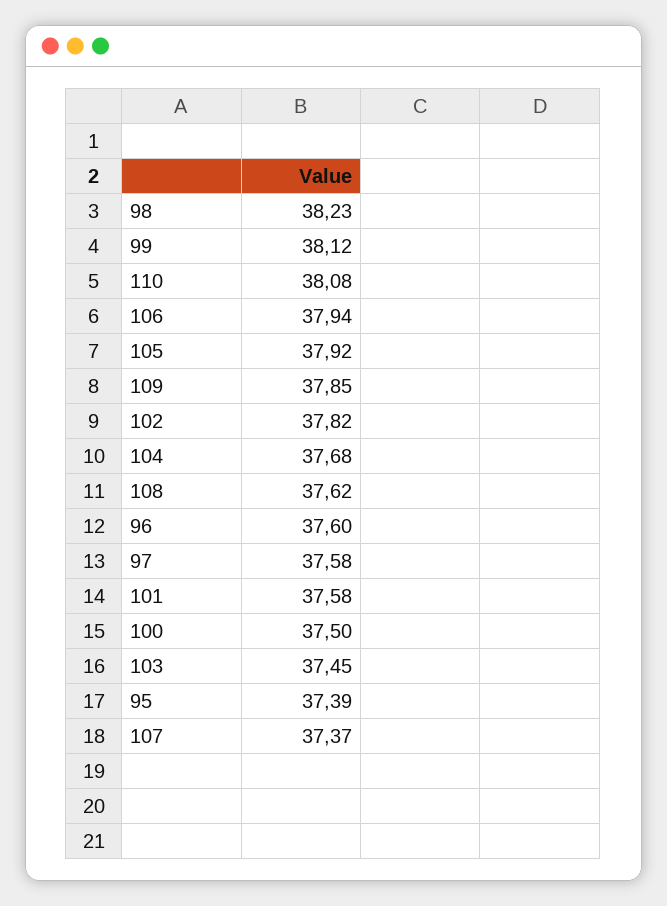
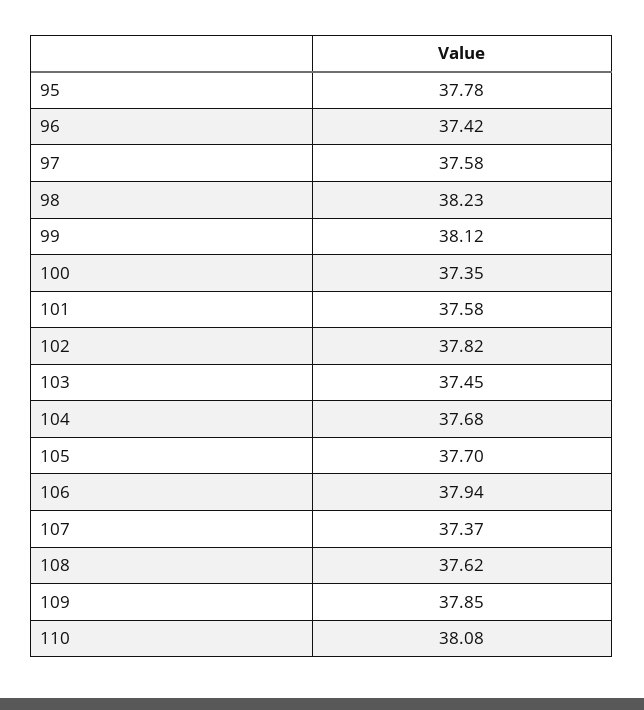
  {
    "98": 38.23,
    "99": 38.12,
    "110": 38.08,
    "106": 37.94,
-   "105": 37.92,
+   "105": 37.7,
    "109": 37.85,
    "102": 37.82,
    "104": 37.68,
    "108": 37.62,
-   "96": 37.6,
+   "96": 37.42,
    "97": 37.58,
    "101": 37.58,
-   "100": 37.5,
+   "100": 37.35,
    "103": 37.45,
-   "95": 37.39,
+   "95": 37.78,
    "107": 37.37
  }

